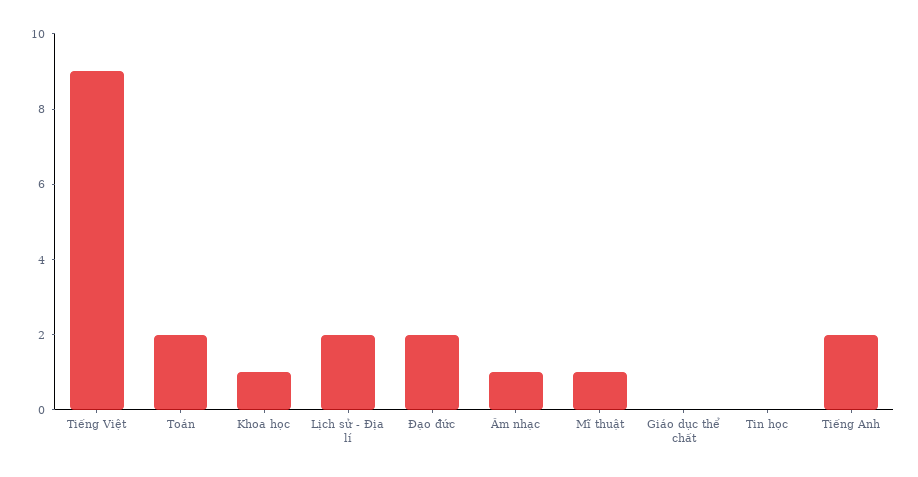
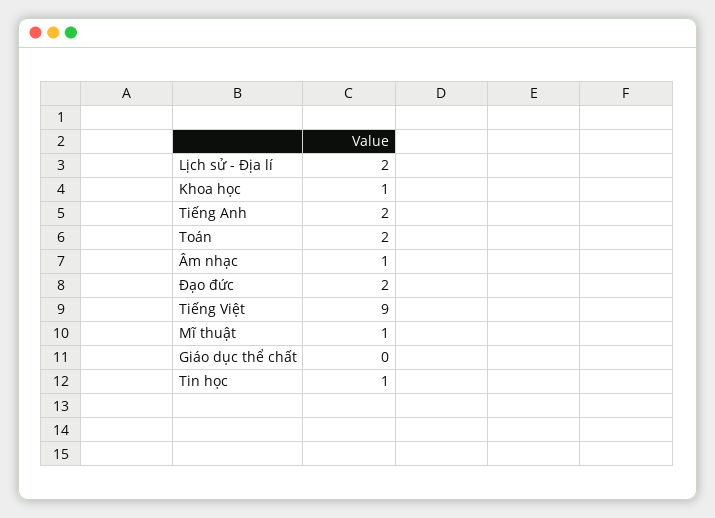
  {
    "Tiếng Việt": 9,
    "Toán": 2,
    "Khoa học": 1,
    "Lịch sử - Địa lí": 2,
    "Đạo đức": 2,
    "Âm nhạc": 1,
    "Mĩ thuật": 1,
    "Giáo dục thể chất": 0,
-   "Tin học": 0,
+   "Tin học": 1,
    "Tiếng Anh": 2
  }

